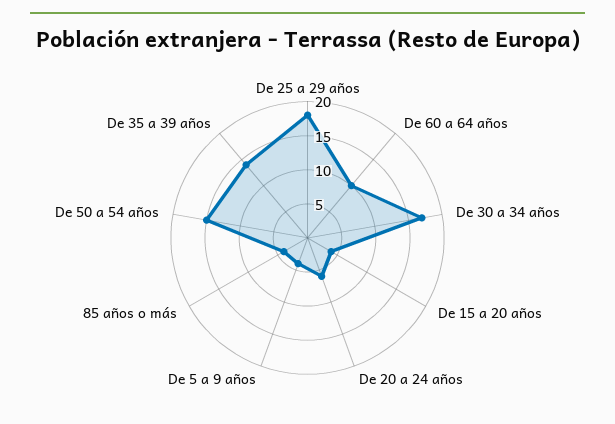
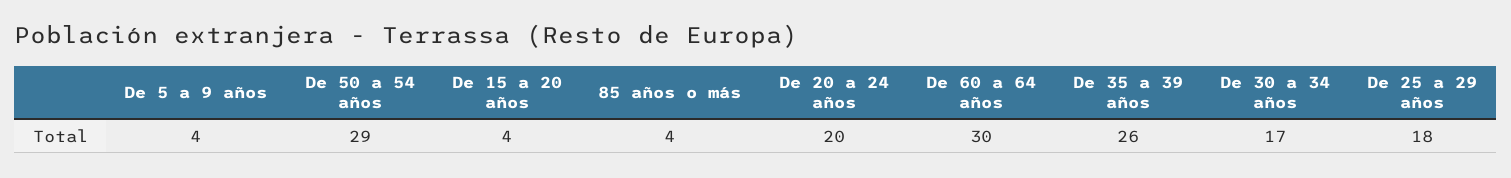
  {
    "De 25 a 29 años": 18,
-   "De 60 a 64 años": 10,
+   "De 60 a 64 años": 30,
    "De 30 a 34 años": 17,
    "De 15 a 20 años": 4,
-   "De 20 a 24 años": 5,
+   "De 20 a 24 años": 20,
    "De 5 a 9 años": 4,
    "85 años o más": 4,
-   "De 50 a 54 años": 15,
+   "De 50 a 54 años": 29,
-   "De 35 a 39 años": 15
+   "De 35 a 39 años": 26
  }

